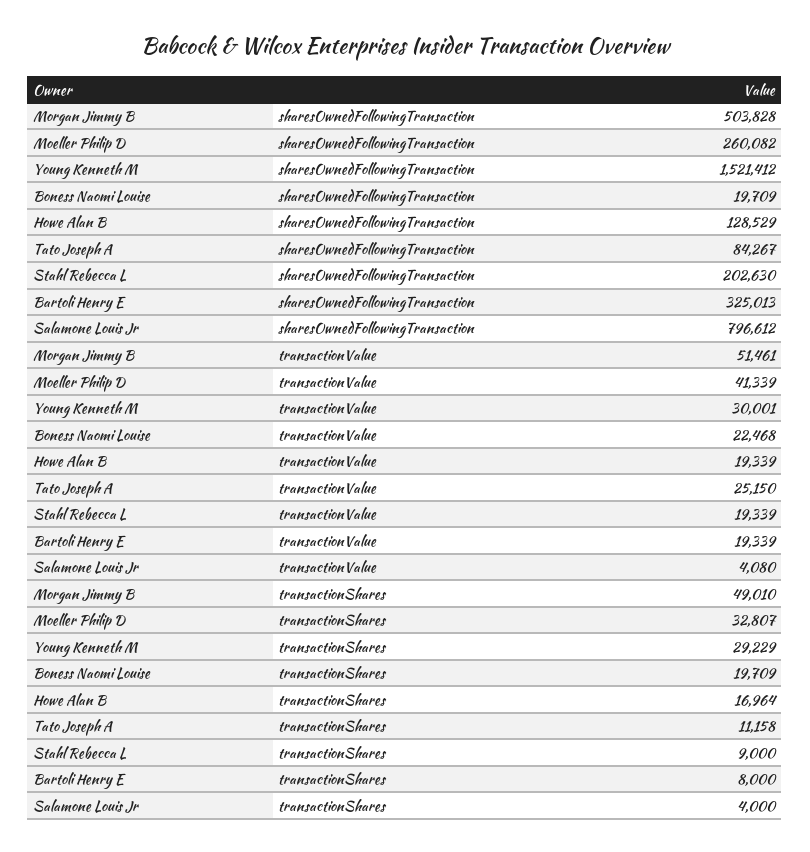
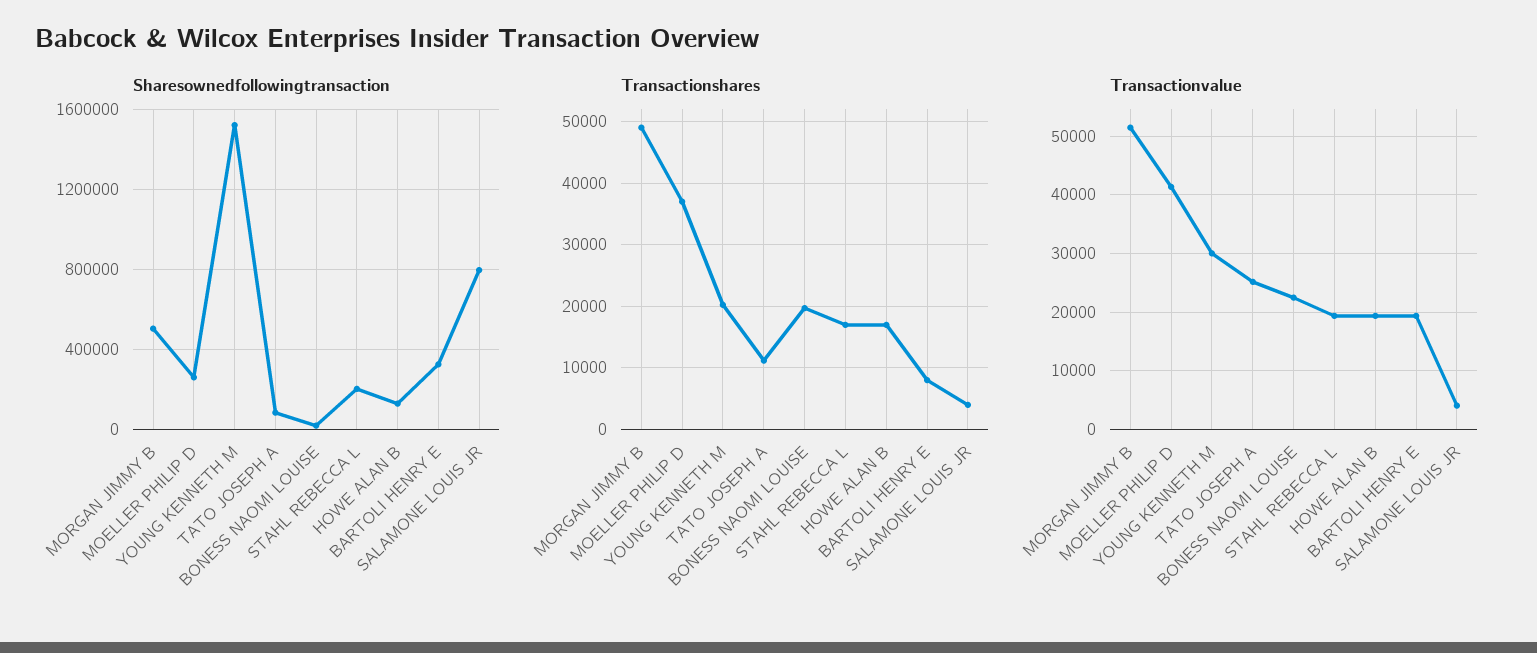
  {
    "sharesOwnedFollowingTransaction": {
      "Morgan Jimmy B": 503828,
      "Moeller Philip D": 260082,
      "Young Kenneth M": 1521412,
      "Boness Naomi Louise": 19709,
      "Howe Alan B": 128529,
      "Tato Joseph A": 84267,
      "Stahl Rebecca L": 202630,
      "Bartoli Henry E": 325013,
      "Salamone Louis Jr": 796612
    },
    "transactionValue": {
      "Morgan Jimmy B": 51461,
      "Moeller Philip D": 41339,
      "Young Kenneth M": 30001,
      "Boness Naomi Louise": 22468,
      "Howe Alan B": 19339,
      "Tato Joseph A": 25150,
      "Stahl Rebecca L": 19339,
      "Bartoli Henry E": 19339,
      "Salamone Louis Jr": 4080
    },
    "transactionShares": {
      "Morgan Jimmy B": 49010,
-     "Moeller Philip D": 32807,
+     "Moeller Philip D": 37000,
-     "Young Kenneth M": 29229,
+     "Young Kenneth M": 20000,
      "Boness Naomi Louise": 19709,
      "Howe Alan B": 16964,
      "Tato Joseph A": 11158,
-     "Stahl Rebecca L": 9000,
+     "Stahl Rebecca L": 17000,
      "Bartoli Henry E": 8000,
      "Salamone Louis Jr": 4000
    }
  }

